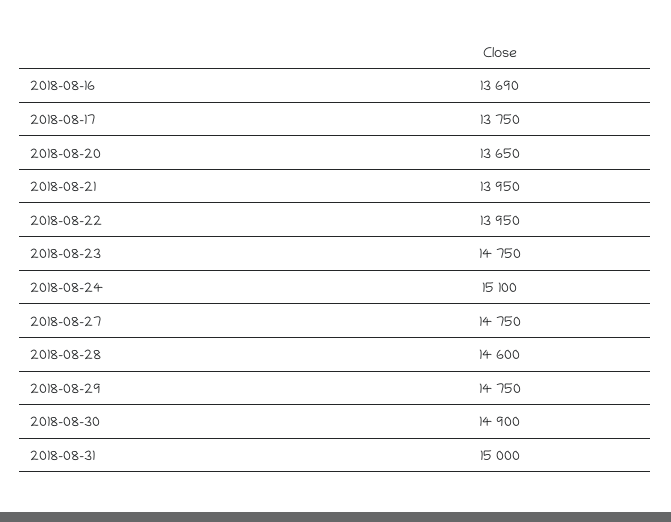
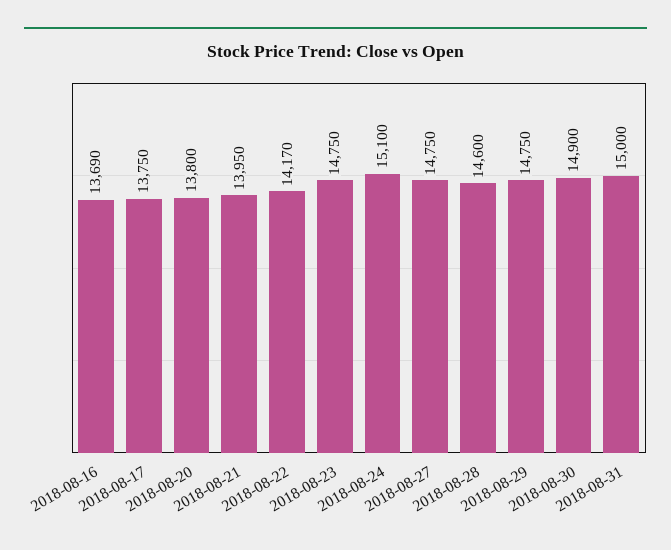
  {
    "2018-08-16": 13690,
    "2018-08-17": 13750,
-   "2018-08-20": 13650,
+   "2018-08-20": 13800,
    "2018-08-21": 13950,
-   "2018-08-22": 13950,
+   "2018-08-22": 14170,
    "2018-08-23": 14750,
    "2018-08-24": 15100,
    "2018-08-27": 14750,
    "2018-08-28": 14600,
    "2018-08-29": 14750,
    "2018-08-30": 14900,
    "2018-08-31": 15000
  }

